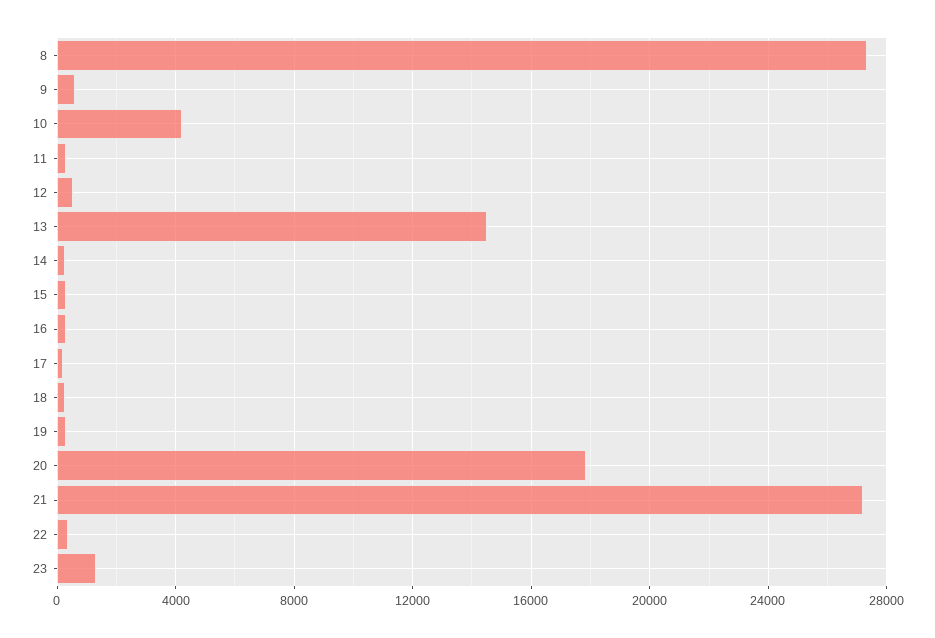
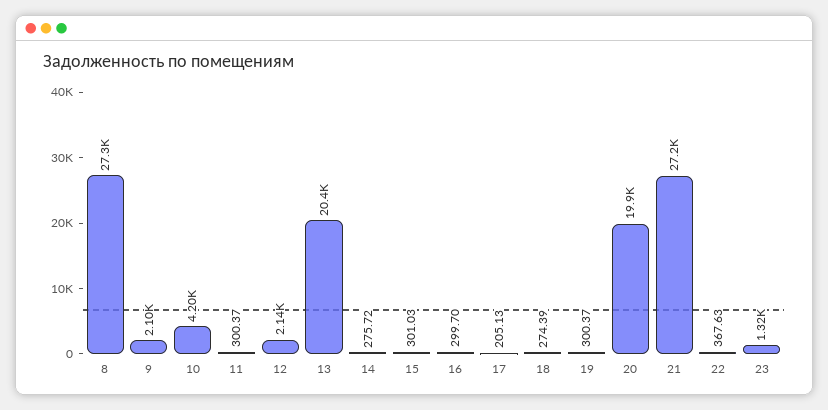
  {
    "8": 27300,
-   "9": 500,
+   "9": 2100,
    "10": 4200,
    "11": 300.37,
-   "12": 500,
+   "12": 2140,
-   "13": 14500,
+   "13": 20400,
    "14": 275.72,
    "15": 301.03,
    "16": 299.7,
    "17": 205.13,
    "18": 274.39,
    "19": 300.37,
-   "20": 18000,
+   "20": 19900,
    "21": 27200,
    "22": 367.63,
    "23": 1320
  }

